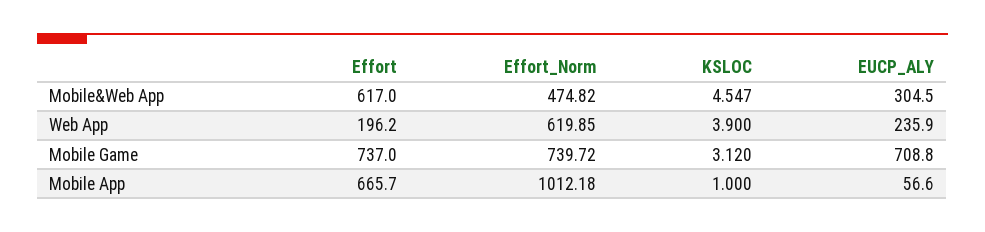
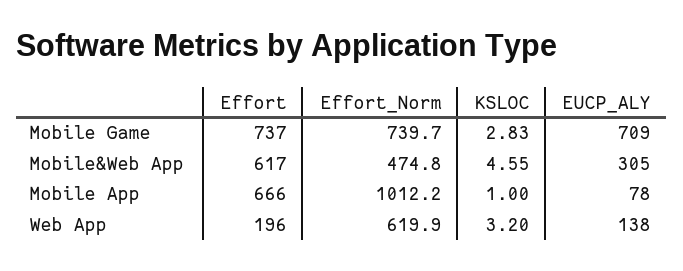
  {
    "Effort": {
      "Mobile&Web App": 617,
      "Web App": 196.2,
      "Mobile Game": 737,
      "Mobile App": 665.7
    },
    "Effort_Norm": {
      "Mobile&Web App": 474.82,
      "Web App": 619.85,
      "Mobile Game": 739.72,
      "Mobile App": 1012.18
    },
    "KSLOC": {
      "Mobile&Web App": 4.547,
-     "Web App": 3.9,
+     "Web App": 3.2,
-     "Mobile Game": 3.12,
+     "Mobile Game": 2.83,
      "Mobile App": 1
    },
    "EUCP_ALY": {
      "Mobile&Web App": 304.5,
-     "Web App": 235.9,
+     "Web App": 138,
      "Mobile Game": 708.8,
-     "Mobile App": 56.6
+     "Mobile App": 78
    }
  }

